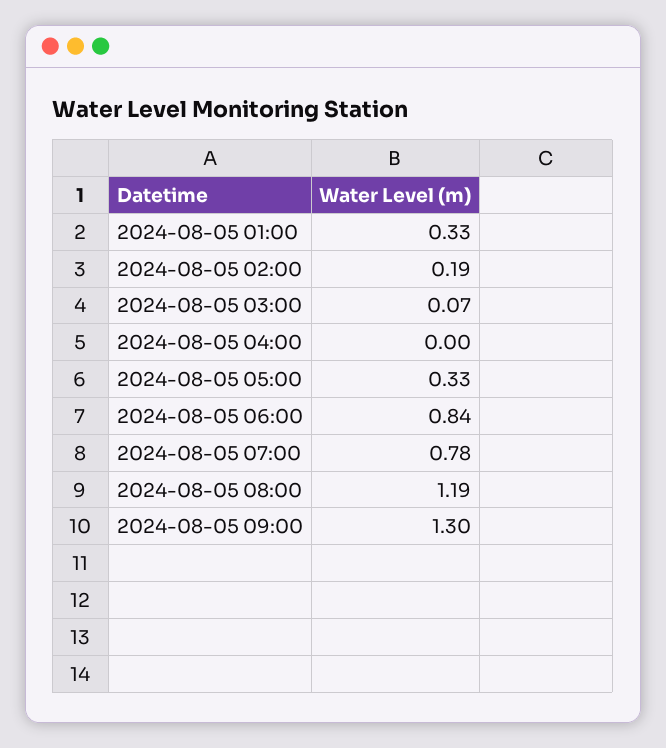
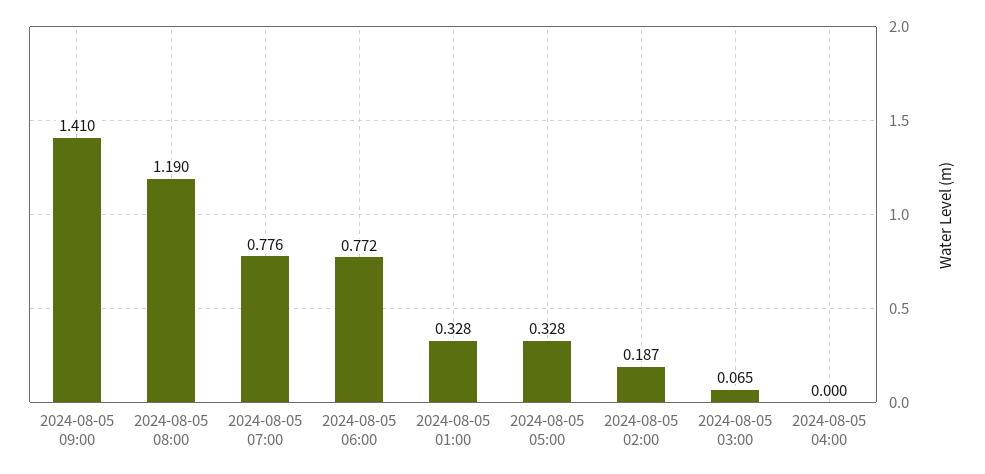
  {
    "2024-08-05 01:00": 0.328,
    "2024-08-05 02:00": 0.187,
    "2024-08-05 03:00": 0.065,
    "2024-08-05 04:00": 0,
    "2024-08-05 05:00": 0.328,
-   "2024-08-05 06:00": 0.84,
+   "2024-08-05 06:00": 0.772,
    "2024-08-05 07:00": 0.776,
    "2024-08-05 08:00": 1.19,
-   "2024-08-05 09:00": 1.3
+   "2024-08-05 09:00": 1.41
  }

